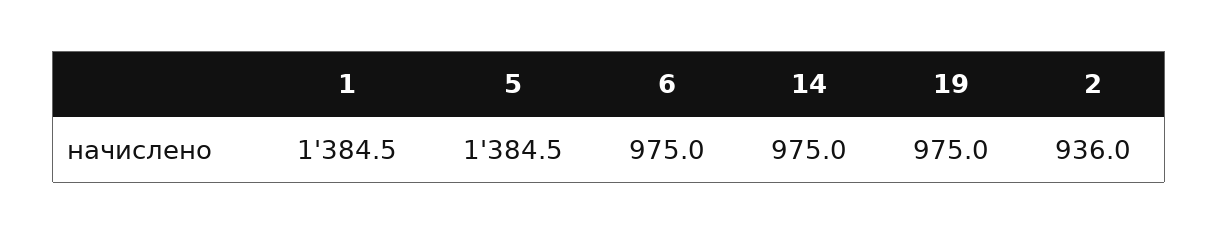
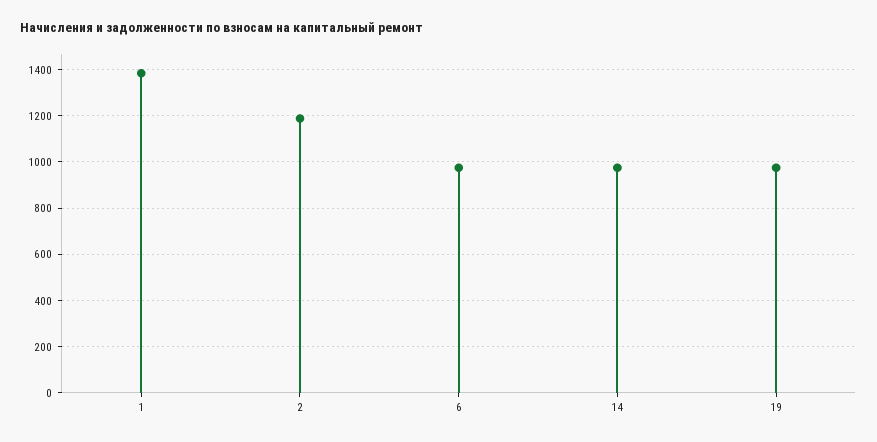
  {
    "1": 1384.5,
-   "5": 1384.5,
    "6": 975,
    "14": 975,
    "19": 975,
-   "2": 936
+   "2": 1200
  }

